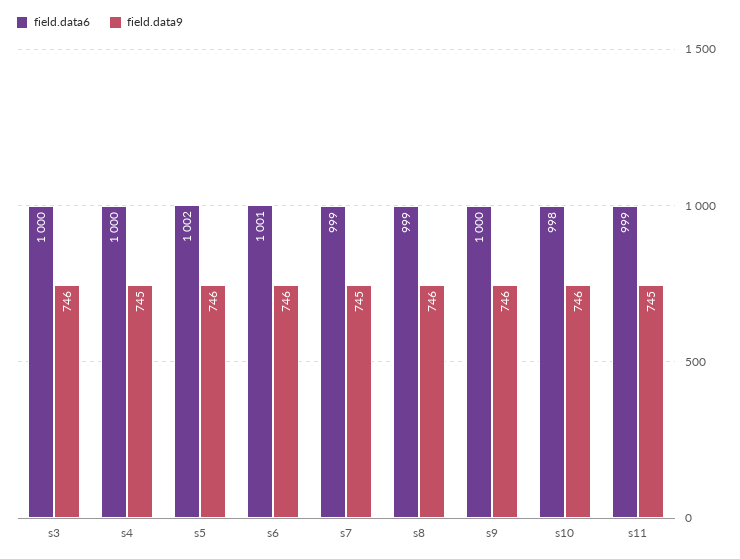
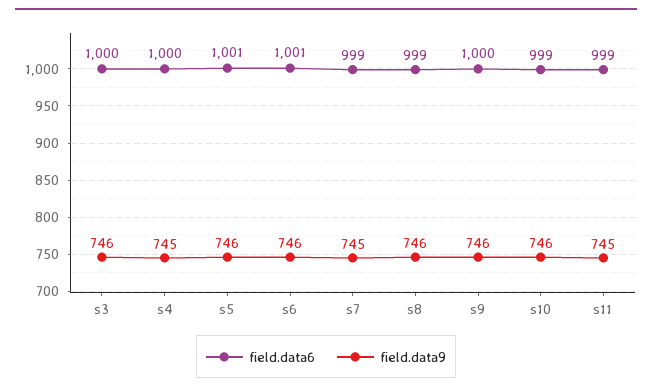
  {
    "field.data6": {
      "s3": 1000,
      "s4": 1000,
-     "s5": 1002,
+     "s5": 1001,
      "s6": 1001,
      "s7": 999,
      "s8": 999,
      "s9": 1000,
-     "s10": 998,
+     "s10": 999,
      "s11": 999
    },
    "field.data9": {
      "s3": 746,
      "s4": 745,
      "s5": 746,
      "s6": 746,
      "s7": 745,
      "s8": 746,
      "s9": 746,
      "s10": 746,
      "s11": 745
    }
  }

